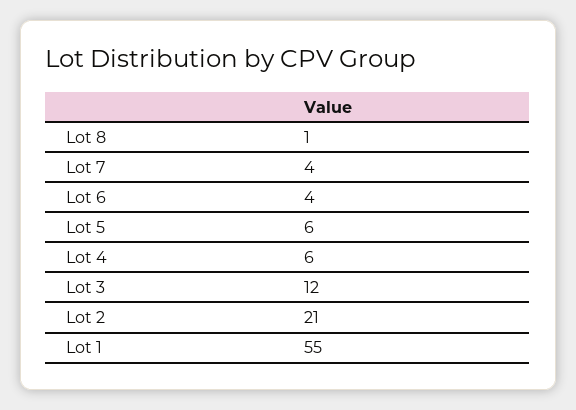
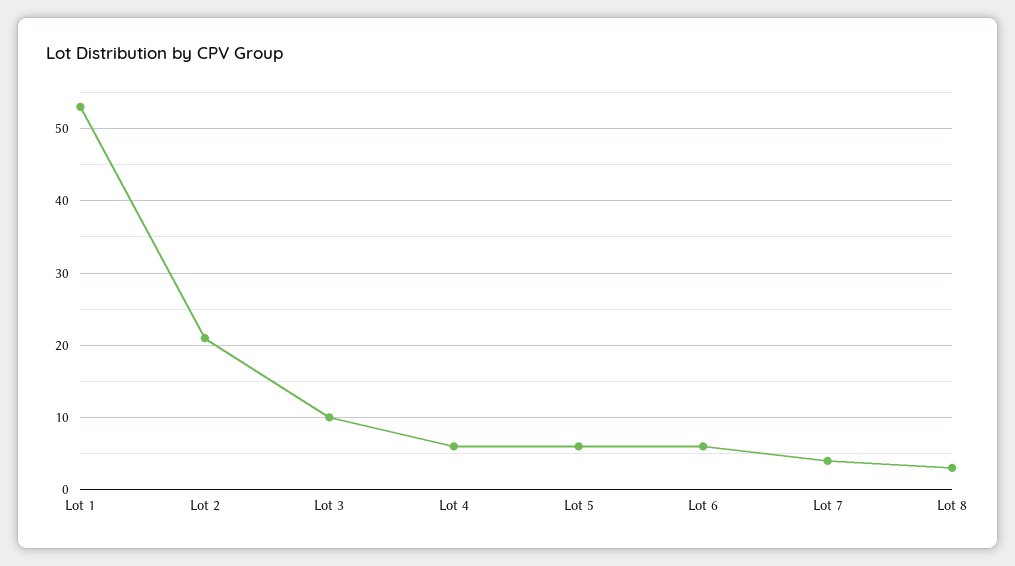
  {
-   "Lot 8": 1,
+   "Lot 8": 3,
    "Lot 7": 4,
-   "Lot 6": 4,
+   "Lot 6": 6,
    "Lot 5": 6,
    "Lot 4": 6,
-   "Lot 3": 12,
+   "Lot 3": 10,
    "Lot 2": 21,
-   "Lot 1": 55
+   "Lot 1": 53
  }

